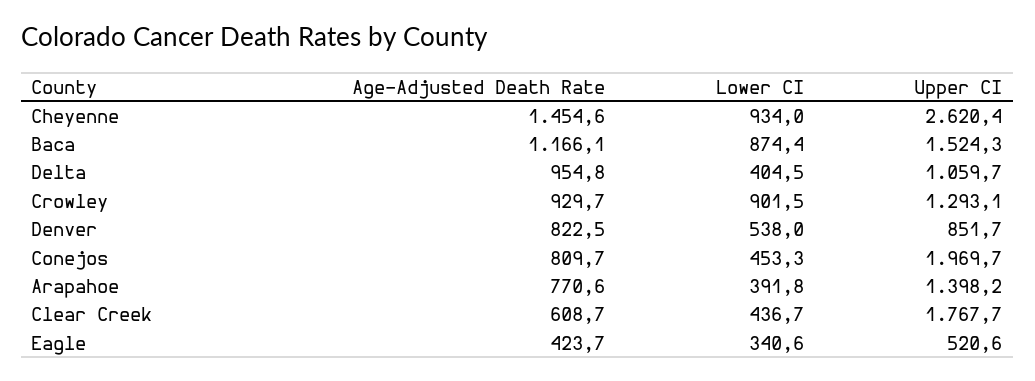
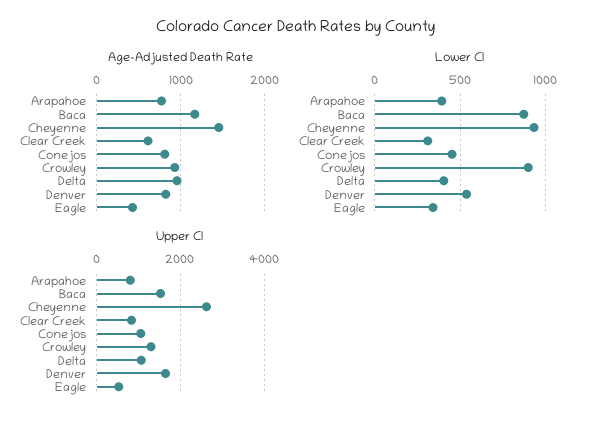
  {
    "Age-Adjusted Death Rate": {
      "Cheyenne": 1454.6,
      "Baca": 1166.1,
      "Delta": 954.8,
      "Crowley": 929.7,
      "Denver": 822.5,
      "Conejos": 809.7,
      "Arapahoe": 770.6,
      "Clear Creek": 608.7,
      "Eagle": 423.7
    },
    "Lower CI": {
      "Cheyenne": 934,
      "Baca": 874.4,
      "Delta": 404.5,
      "Crowley": 901.5,
      "Denver": 538,
      "Conejos": 453.3,
      "Arapahoe": 391.8,
-     "Clear Creek": 436.7,
+     "Clear Creek": 300,
      "Eagle": 340.6
    },
    "Upper CI": {
      "Cheyenne": 2620.4,
      "Baca": 1524.3,
      "Delta": 1059.7,
      "Crowley": 1293.1,
-     "Denver": 851.7,
+     "Denver": 1600,
-     "Conejos": 1969.7,
+     "Conejos": 1000,
-     "Arapahoe": 1398.2,
+     "Arapahoe": 800,
-     "Clear Creek": 1767.7,
+     "Clear Creek": 800,
      "Eagle": 520.6
    }
  }

